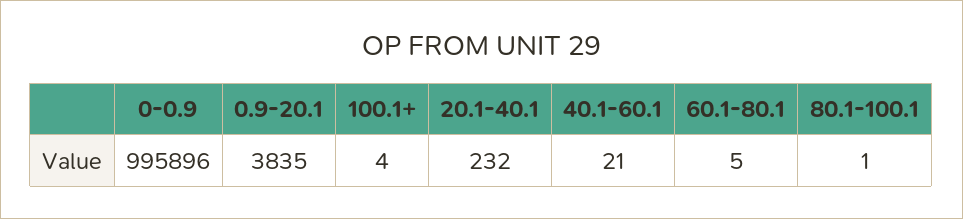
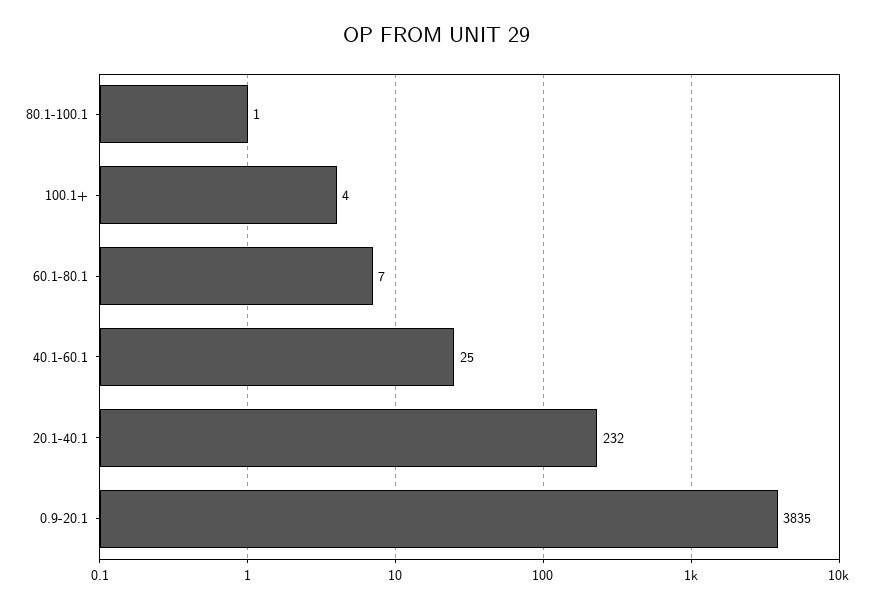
  {
-   "0-0.9": 995896,
    "0.9-20.1": 3835,
    "100.1+": 4,
    "20.1-40.1": 232,
-   "40.1-60.1": 21,
+   "40.1-60.1": 25,
-   "60.1-80.1": 5,
+   "60.1-80.1": 7,
    "80.1-100.1": 1
  }

